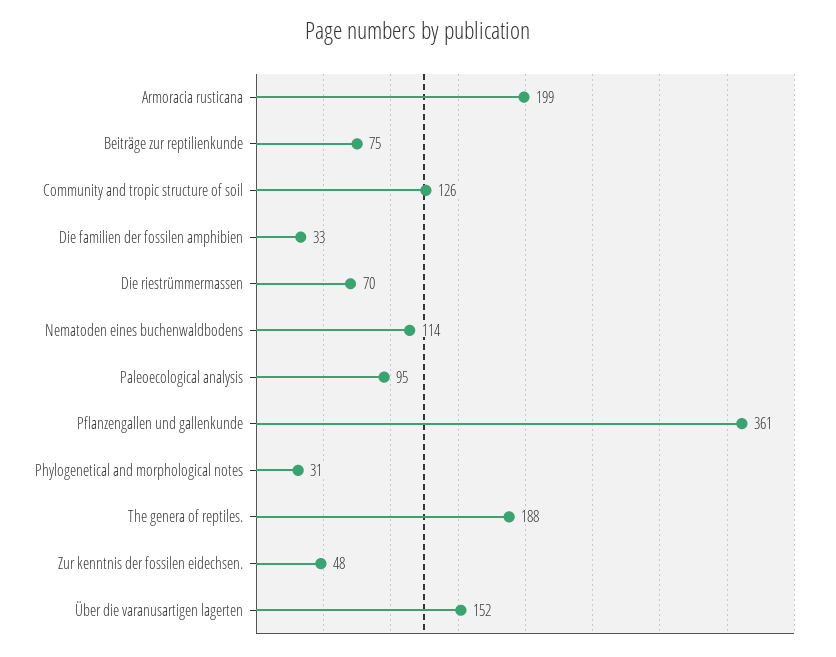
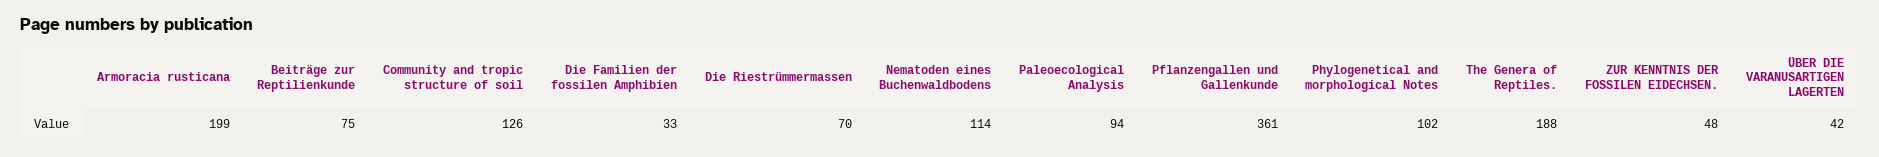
  {
    "Armoracia rusticana": 199,
    "Beiträge zur reptilienkunde": 75,
    "Community and tropic structure of soil": 126,
    "Die familien der fossilen amphibien": 33,
    "Die riestrümmermassen": 70,
    "Nematoden eines buchenwaldbodens": 114,
-   "Paleoecological analysis": 95,
+   "Paleoecological analysis": 94,
    "Pflanzengallen und gallenkunde": 361,
-   "Phylogenetical and morphological notes": 31,
+   "Phylogenetical and morphological notes": 102,
    "The genera of reptiles.": 188,
    "Zur kenntnis der fossilen eidechsen.": 48,
-   "Über die varanusartigen lagerten": 152
+   "Über die varanusartigen lagerten": 42
  }

